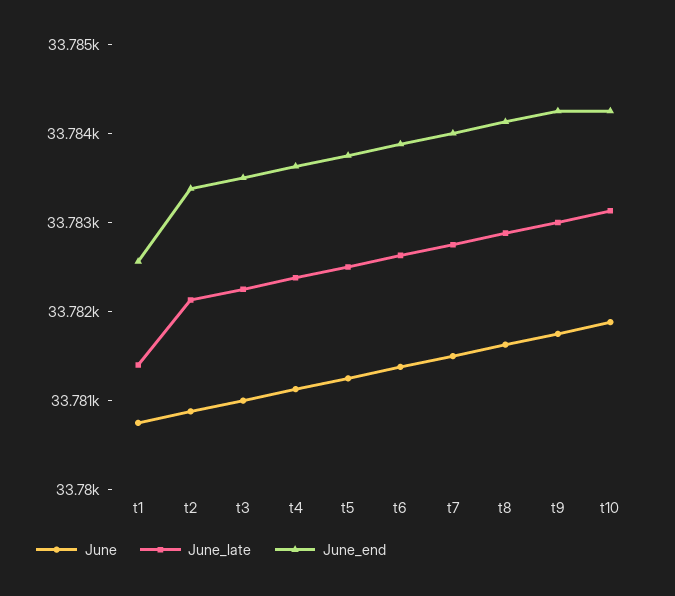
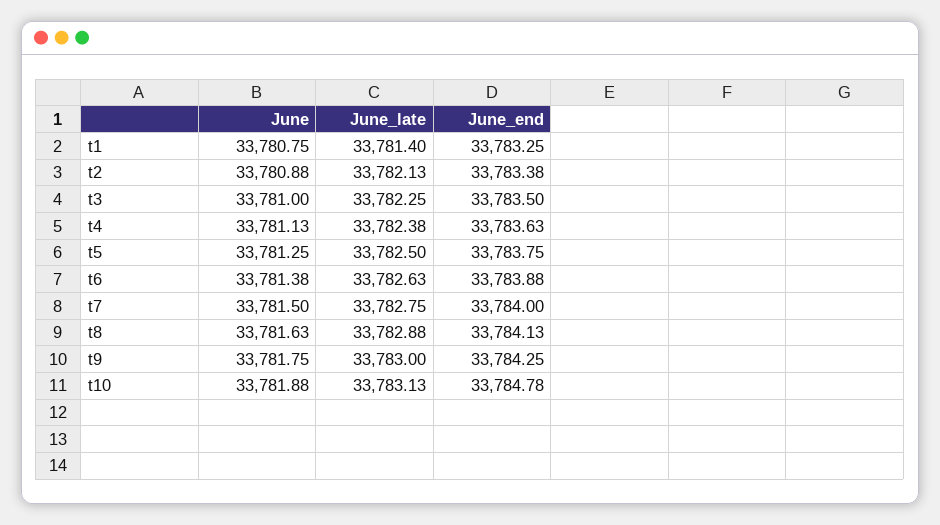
  {
    "June": {
      "t1": 33780.75,
      "t2": 33780.88,
      "t3": 33781,
      "t4": 33781.13,
      "t5": 33781.25,
      "t6": 33781.38,
      "t7": 33781.5,
      "t8": 33781.63,
      "t9": 33781.75,
      "t10": 33781.88
    },
    "June_late": {
      "t1": 33781.4,
      "t2": 33782.13,
      "t3": 33782.25,
      "t4": 33782.38,
      "t5": 33782.5,
      "t6": 33782.63,
      "t7": 33782.75,
      "t8": 33782.88,
      "t9": 33783,
      "t10": 33783.13
    },
    "June_end": {
-     "t1": 33782.6,
+     "t1": 33783.25,
      "t2": 33783.38,
      "t3": 33783.5,
      "t4": 33783.63,
      "t5": 33783.75,
      "t6": 33783.88,
      "t7": 33784,
      "t8": 33784.13,
      "t9": 33784.25,
-     "t10": 33784.2
+     "t10": 33784.78
    }
  }

